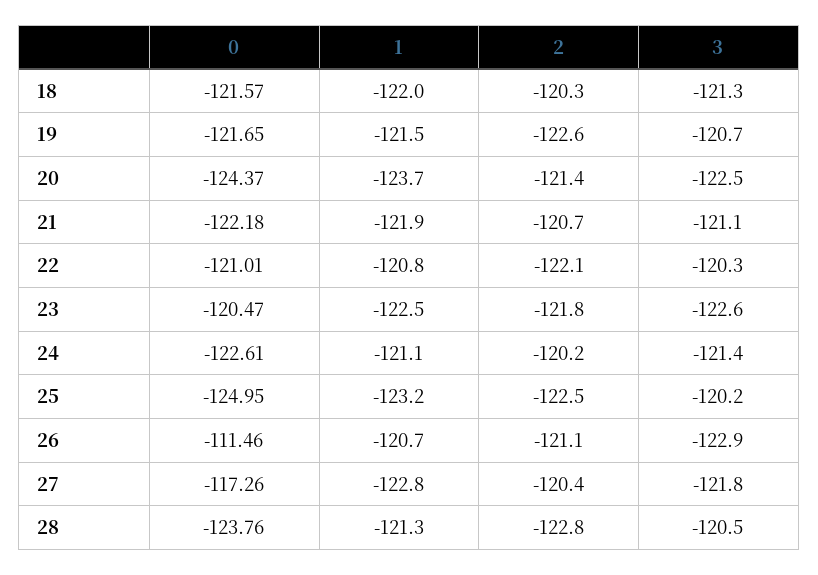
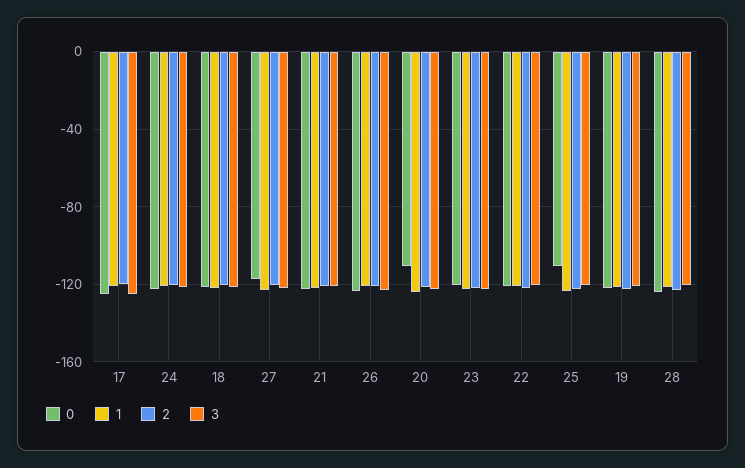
  {
    "0": {
      "18": -121.57,
      "19": -121.65,
-     "20": -124.37,
+     "20": -110,
      "21": -122.18,
      "22": -121.01,
      "23": -120.47,
      "24": -122.61,
-     "25": -124.95,
+     "25": -110,
-     "26": -111.46,
+     "26": -125,
      "27": -117.26,
-     "28": -123.76
+     "28": -123.76,
+     "17": -125
    },
    "1": {
      "18": -122,
      "19": -121.5,
      "20": -123.7,
      "21": -121.9,
      "22": -120.8,
      "23": -122.5,
      "24": -121.1,
      "25": -123.2,
      "26": -120.7,
      "27": -122.8,
-     "28": -121.3
+     "28": -121.3,
+     "17": -120
    },
    "2": {
      "18": -120.3,
      "19": -122.6,
      "20": -121.4,
      "21": -120.7,
      "22": -122.1,
      "23": -121.8,
      "24": -120.2,
      "25": -122.5,
      "26": -121.1,
      "27": -120.4,
-     "28": -122.8
+     "28": -122.8,
+     "17": -120
    },
    "3": {
      "18": -121.3,
      "19": -120.7,
      "20": -122.5,
      "21": -121.1,
      "22": -120.3,
      "23": -122.6,
      "24": -121.4,
      "25": -120.2,
      "26": -122.9,
      "27": -121.8,
-     "28": -120.5
+     "28": -120.5,
+     "17": -125
    }
  }

